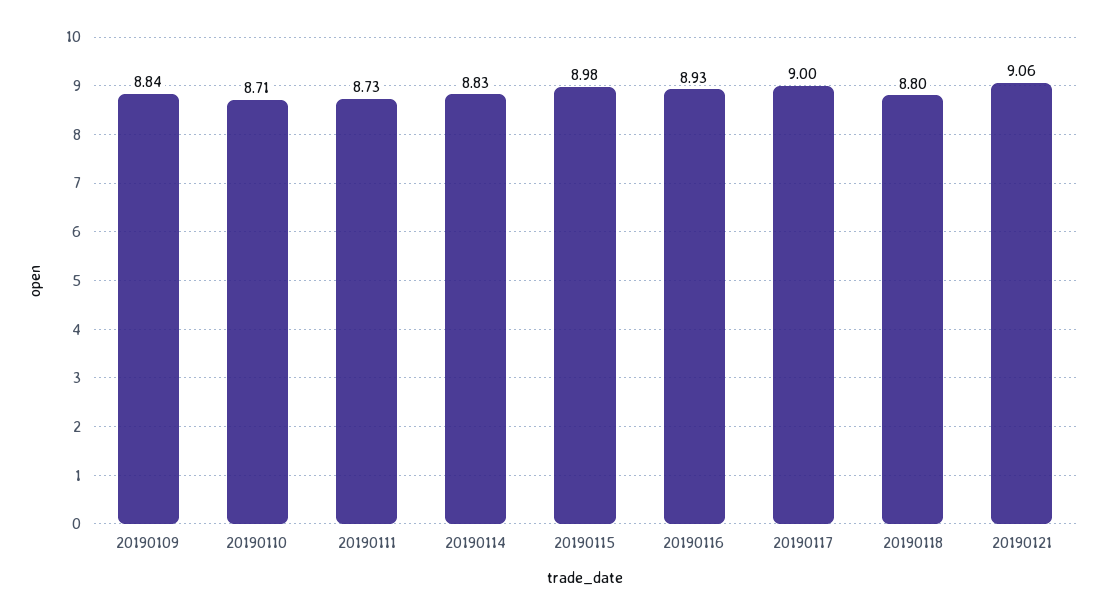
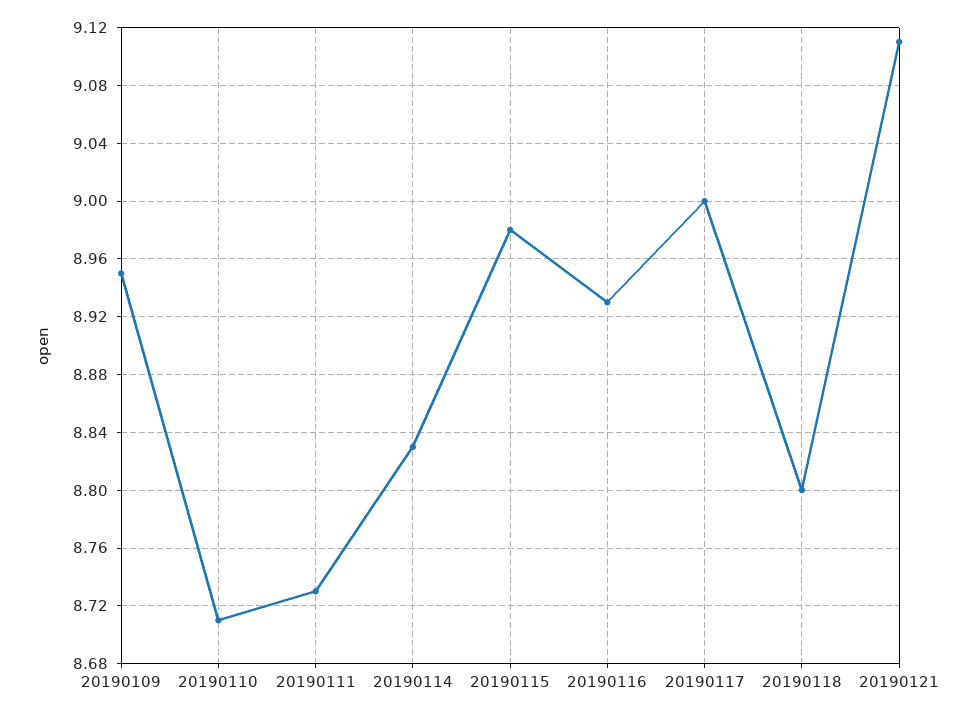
  {
-   "20190109": 8.84,
+   "20190109": 8.95,
    "20190110": 8.71,
    "20190111": 8.73,
    "20190114": 8.83,
    "20190115": 8.98,
    "20190116": 8.93,
    "20190117": 9,
    "20190118": 8.8,
-   "20190121": 9.06
+   "20190121": 9.11
  }

